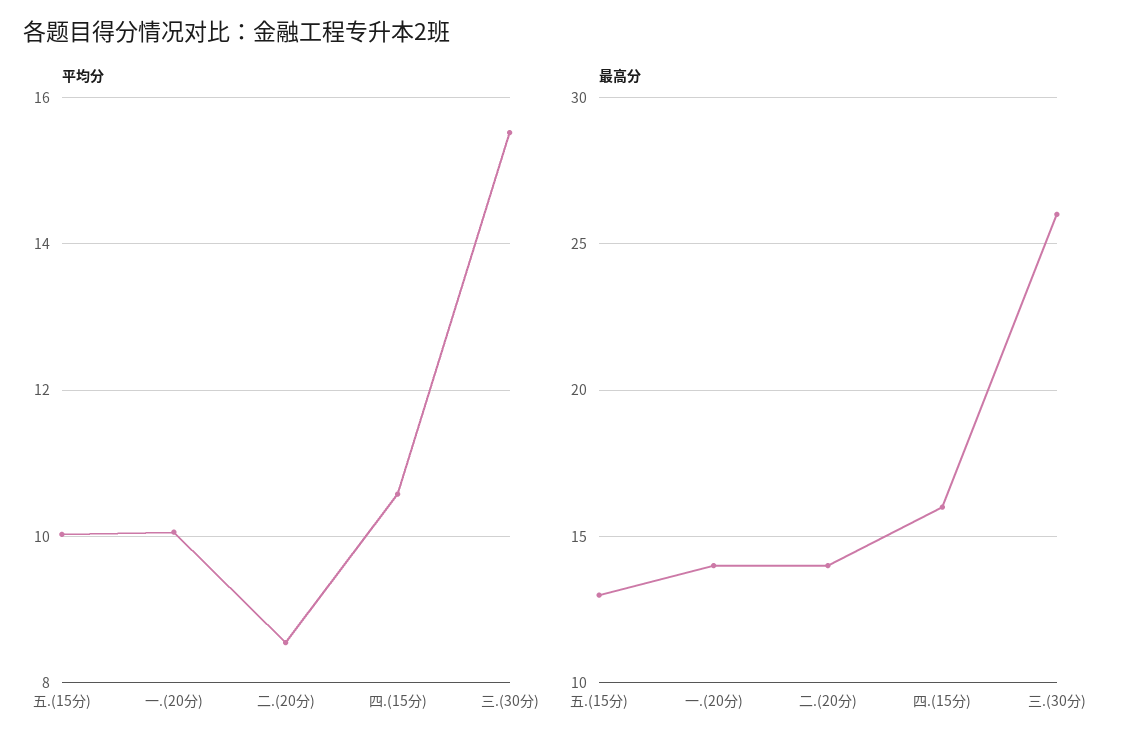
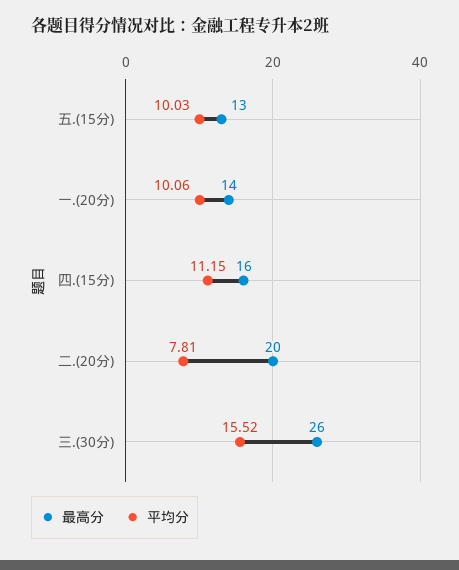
  {
    "平均分": {
      "五.(15分)": 10.03,
      "一.(20分)": 10.06,
-     "二.(20分)": 8.6,
+     "二.(20分)": 7.81,
-     "四.(15分)": 10.6,
+     "四.(15分)": 11.15,
      "三.(30分)": 15.52
    },
    "最高分": {
      "五.(15分)": 13,
      "一.(20分)": 14,
-     "二.(20分)": 14,
+     "二.(20分)": 20,
      "四.(15分)": 16,
      "三.(30分)": 26
    }
  }

